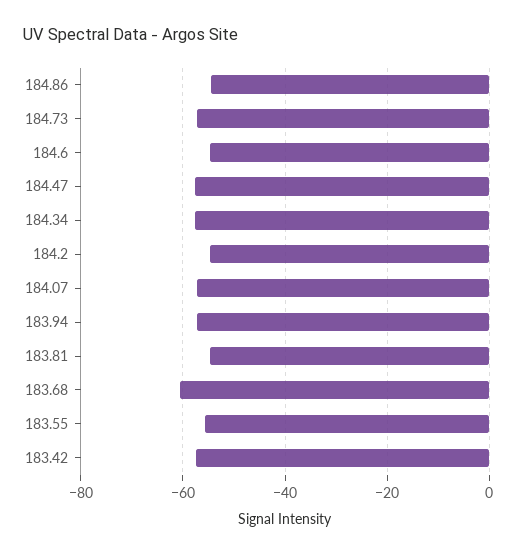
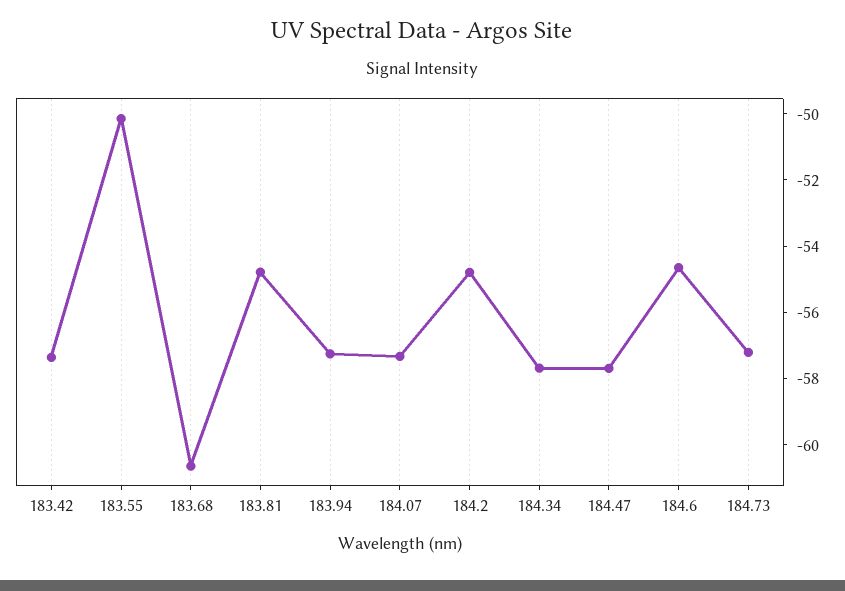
  {
-   "184.86": -54,
    "184.73": -57,
    "184.6": -54.5,
    "184.47": -57.5,
    "184.34": -57.5,
    "184.2": -55,
    "184.07": -57.5,
    "183.94": -57.5,
    "183.81": -55,
    "183.68": -60.5,
-   "183.55": -56,
+   "183.55": -50,
    "183.42": -57.5
  }

